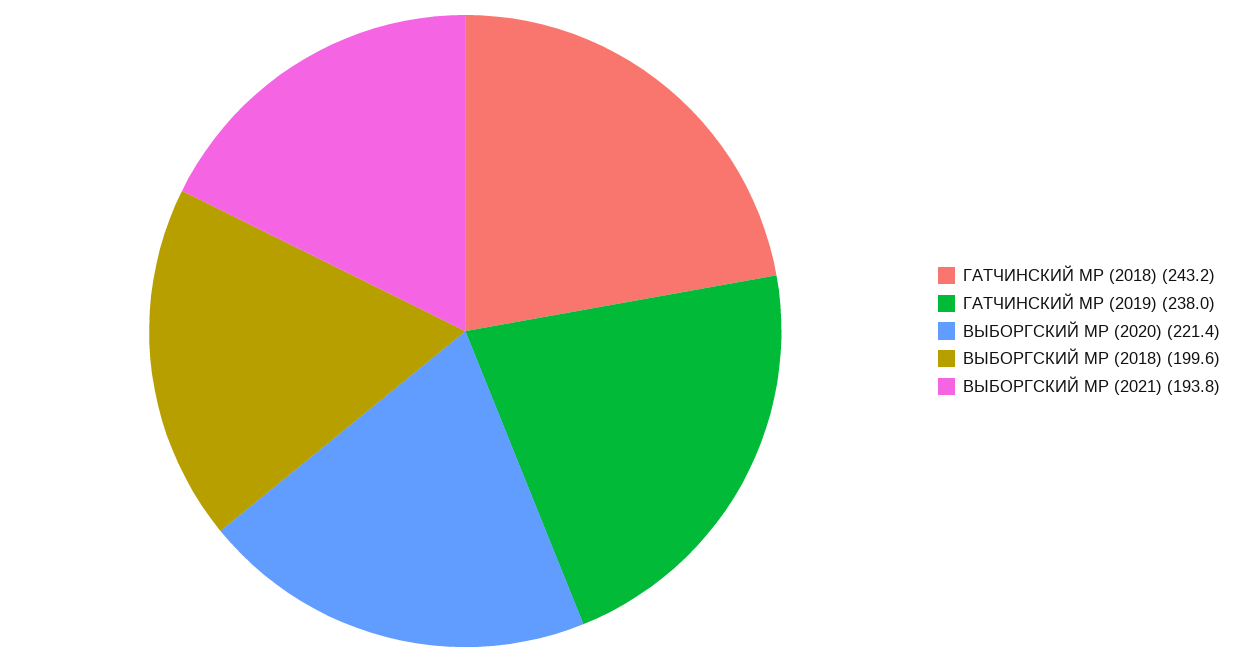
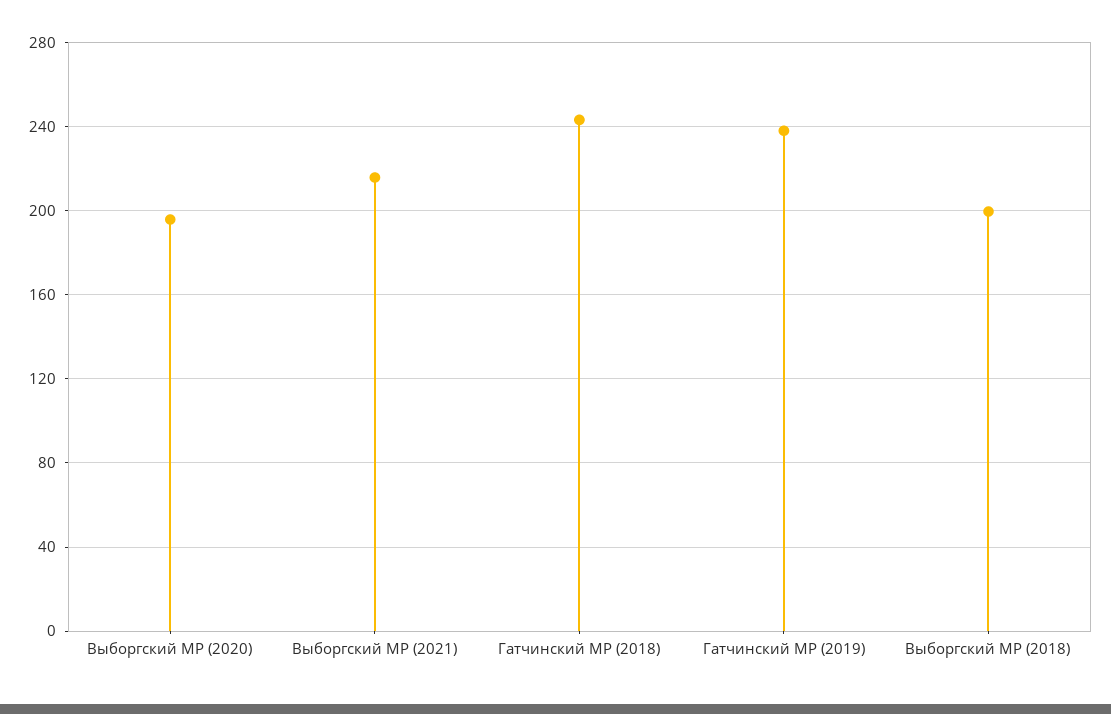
  {
    "ГАТЧИНСКИЙ МР (2018)": 243.2,
    "ГАТЧИНСКИЙ МР (2019)": 238,
-   "ВЫБОРГСКИЙ МР (2020)": 221.4,
+   "ВЫБОРГСКИЙ МР (2020)": 195,
    "ВЫБОРГСКИЙ МР (2018)": 199.6,
-   "ВЫБОРГСКИЙ МР (2021)": 193.8
+   "ВЫБОРГСКИЙ МР (2021)": 215
  }

